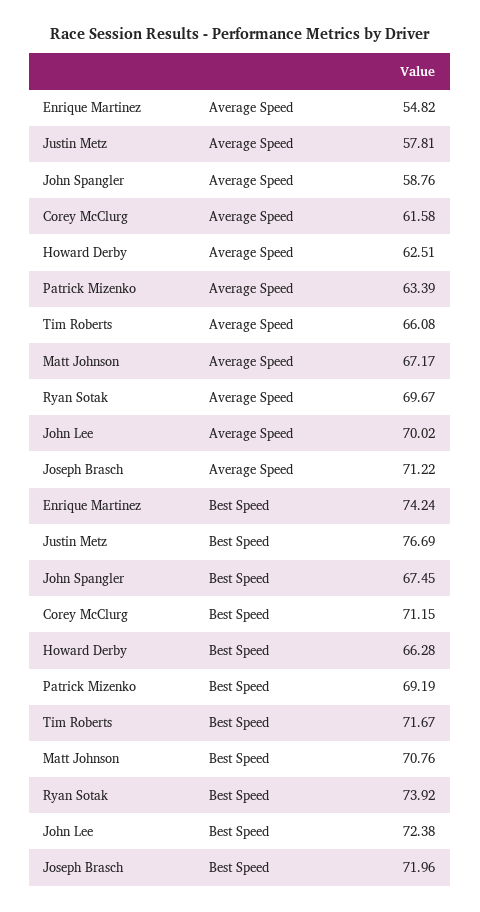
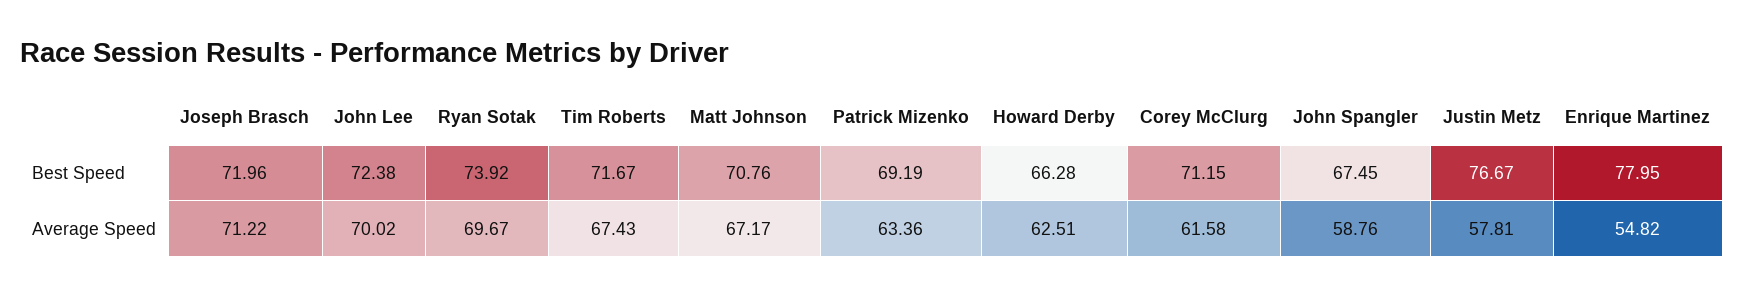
  {
    "Enrique Martinez": {
      "Average Speed": 54.82,
-     "Best Speed": 74.24
+     "Best Speed": 77.95
    },
    "Justin Metz": {
      "Average Speed": 57.81,
-     "Best Speed": 76.69
+     "Best Speed": 76.67
    },
    "John Spangler": {
      "Average Speed": 58.76,
      "Best Speed": 67.45
    },
    "Corey McClurg": {
      "Average Speed": 61.58,
      "Best Speed": 71.15
    },
    "Howard Derby": {
      "Average Speed": 62.51,
      "Best Speed": 66.28
    },
    "Patrick Mizenko": {
-     "Average Speed": 63.39,
+     "Average Speed": 63.36,
      "Best Speed": 69.19
    },
    "Tim Roberts": {
-     "Average Speed": 66.08,
+     "Average Speed": 67.43,
      "Best Speed": 71.67
    },
    "Matt Johnson": {
      "Average Speed": 67.17,
      "Best Speed": 70.76
    },
    "Ryan Sotak": {
      "Average Speed": 69.67,
      "Best Speed": 73.92
    },
    "John Lee": {
      "Average Speed": 70.02,
      "Best Speed": 72.38
    },
    "Joseph Brasch": {
      "Average Speed": 71.22,
      "Best Speed": 71.96
    }
  }

